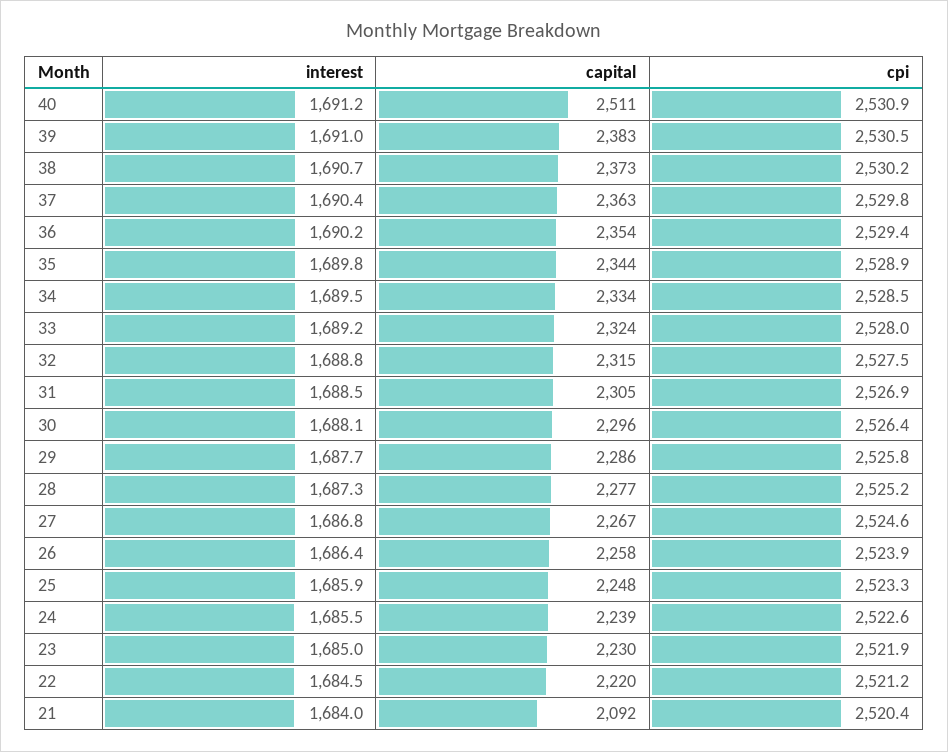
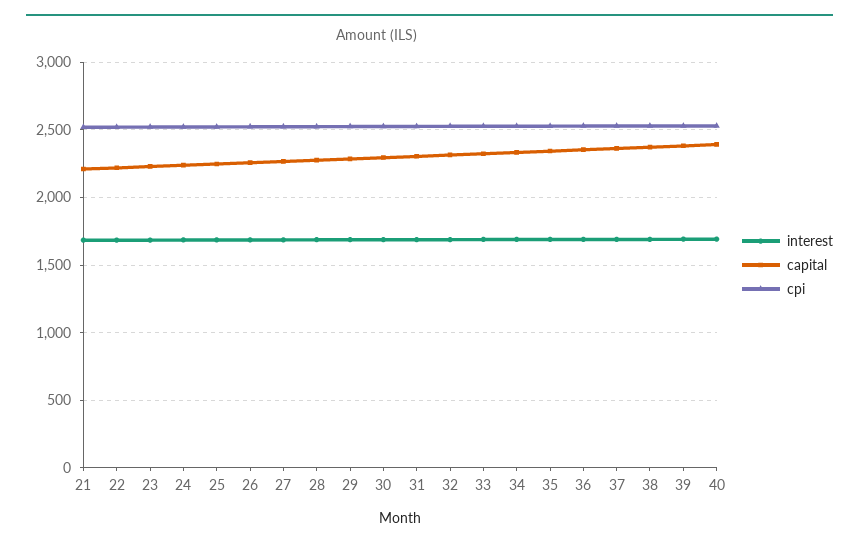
  {
    "interest": {
      "40": 1691.2,
      "39": 1691,
      "38": 1690.7,
      "37": 1690.4,
      "36": 1690.2,
      "35": 1689.8,
      "34": 1689.5,
      "33": 1689.2,
      "32": 1688.8,
      "31": 1688.5,
      "30": 1688.1,
      "29": 1687.7,
      "28": 1687.3,
      "27": 1686.8,
      "26": 1686.4,
      "25": 1685.9,
      "24": 1685.5,
      "23": 1685,
      "22": 1684.5,
      "21": 1684
    },
    "capital": {
-     "40": 2511,
+     "40": 2400,
      "39": 2383,
      "38": 2373,
      "37": 2363,
      "36": 2354,
      "35": 2344,
      "34": 2334,
      "33": 2324,
      "32": 2315,
      "31": 2305,
      "30": 2296,
      "29": 2286,
      "28": 2277,
      "27": 2267,
      "26": 2258,
      "25": 2248,
      "24": 2239,
      "23": 2230,
      "22": 2220,
-     "21": 2092
+     "21": 2200
    },
    "cpi": {
      "40": 2530.9,
      "39": 2530.5,
      "38": 2530.2,
      "37": 2529.8,
      "36": 2529.4,
      "35": 2528.9,
      "34": 2528.5,
      "33": 2528,
      "32": 2527.5,
      "31": 2526.9,
      "30": 2526.4,
      "29": 2525.8,
      "28": 2525.2,
      "27": 2524.6,
      "26": 2523.9,
      "25": 2523.3,
      "24": 2522.6,
      "23": 2521.9,
      "22": 2521.2,
      "21": 2520.4
    }
  }

